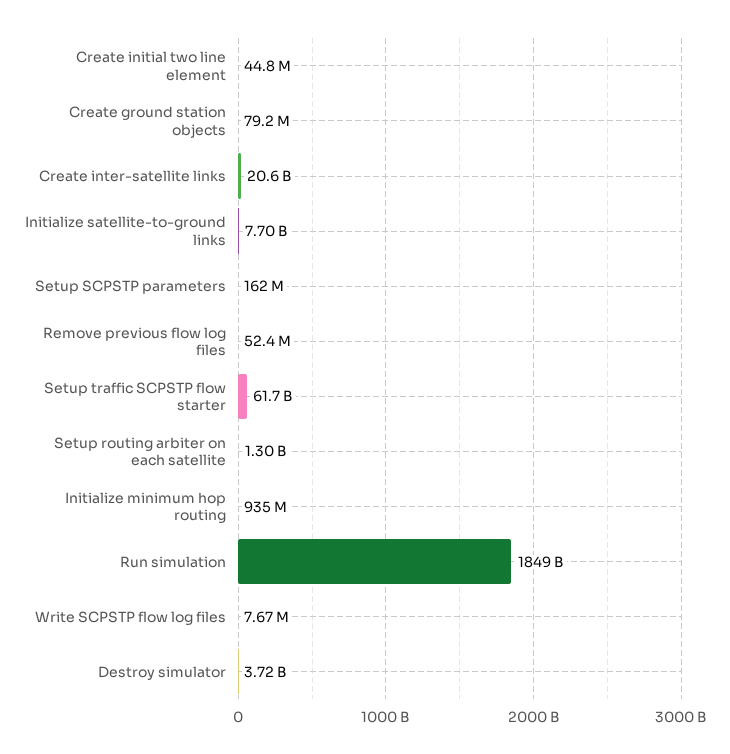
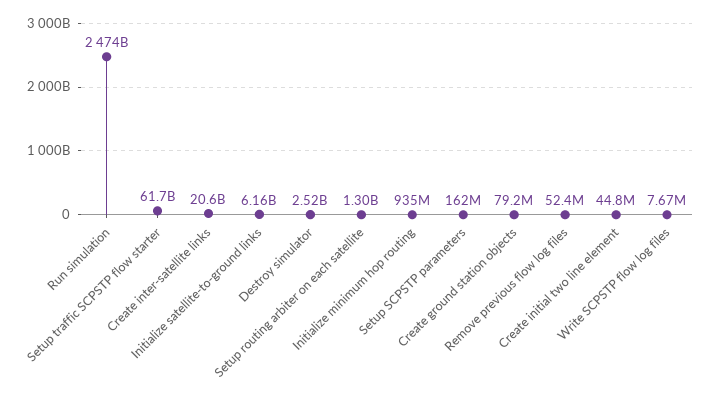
  {
    "Create initial two line element": 44800000,
    "Create ground station objects": 79200000,
    "Create inter-satellite links": 20600000000,
-   "Initialize satellite-to-ground links": 7700000000,
+   "Initialize satellite-to-ground links": 6160000000,
    "Setup SCPSTP parameters": 162000000,
    "Remove previous flow log files": 52400000,
    "Setup traffic SCPSTP flow starter": 61700000000,
    "Setup routing arbiter on each satellite": 1300000000,
    "Initialize minimum hop routing": 935000000,
-   "Run simulation": 1849000000000,
+   "Run simulation": 2474000000000,
    "Write SCPSTP flow log files": 7670000,
-   "Destroy simulator": 3720000000
+   "Destroy simulator": 2520000000
  }

